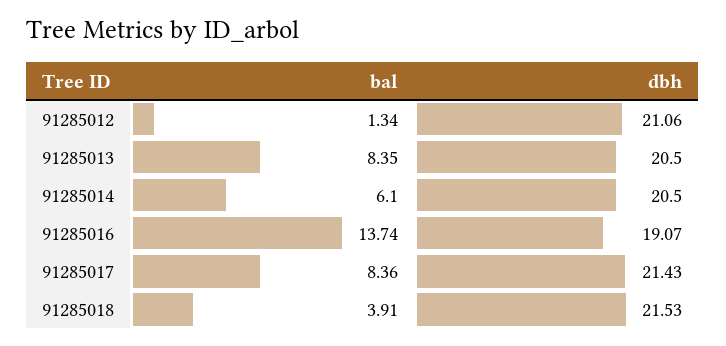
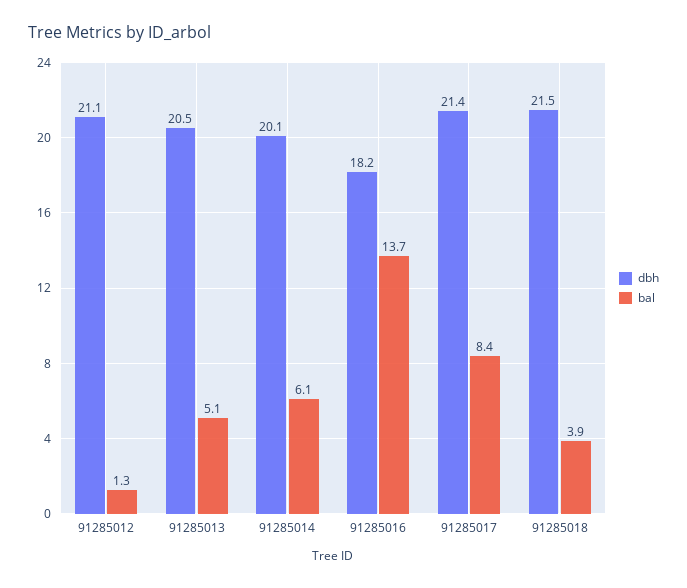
  {
    "bal": {
      "91285012": 1.34,
-     "91285013": 8.35,
+     "91285013": 5.1,
      "91285014": 6.1,
      "91285016": 13.74,
      "91285017": 8.36,
      "91285018": 3.91
    },
    "dbh": {
      "91285012": 21.06,
      "91285013": 20.5,
-     "91285014": 20.5,
+     "91285014": 20.1,
-     "91285016": 19.07,
+     "91285016": 18.2,
      "91285017": 21.43,
      "91285018": 21.53
    }
  }

